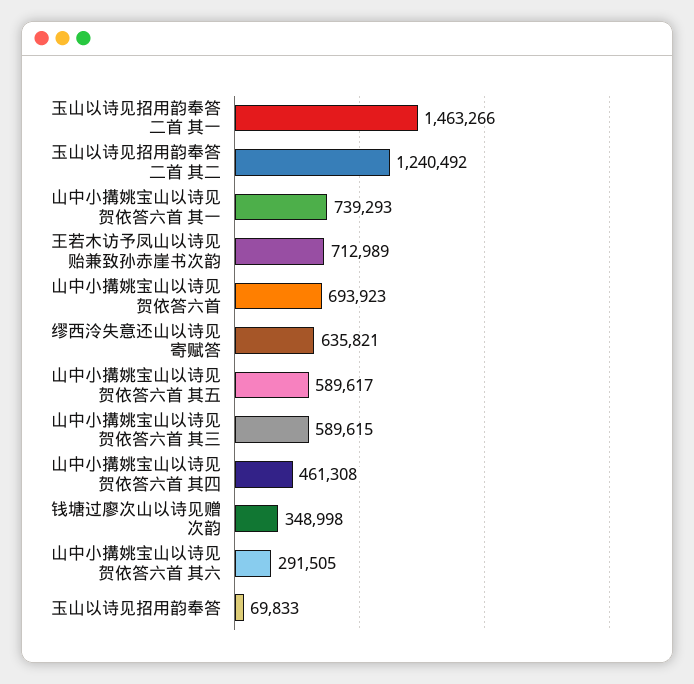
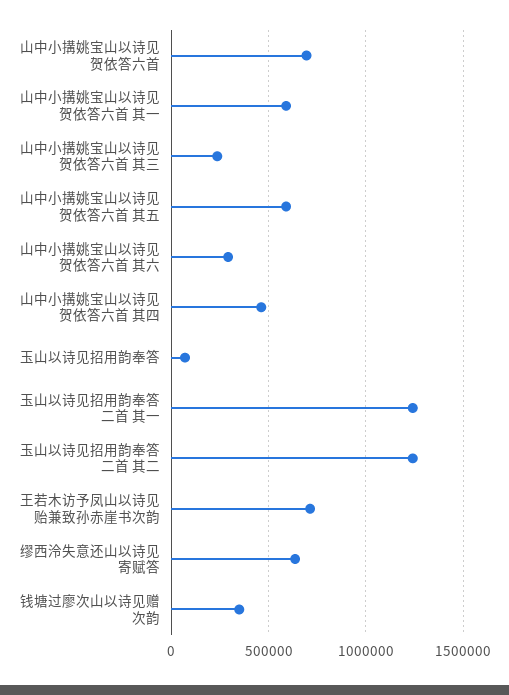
  {
-   "玉山以诗见招用韵奉答二首 其一": 1463266,
+   "玉山以诗见招用韵奉答二首 其一": 1250000,
    "玉山以诗见招用韵奉答二首 其二": 1240492,
-   "山中小搆姚宝山以诗见贺依答六首 其一": 739293,
+   "山中小搆姚宝山以诗见贺依答六首 其一": 600000,
    "王若木访予凤山以诗见贻兼致孙赤崖书次韵": 712989,
    "山中小搆姚宝山以诗见贺依答六首": 693923,
    "缪西泠失意还山以诗见寄赋答": 635821,
    "山中小搆姚宝山以诗见贺依答六首 其五": 589617,
-   "山中小搆姚宝山以诗见贺依答六首 其三": 589615,
+   "山中小搆姚宝山以诗见贺依答六首 其三": 250000,
    "山中小搆姚宝山以诗见贺依答六首 其四": 461308,
    "钱塘过廖次山以诗见赠次韵": 348998,
    "山中小搆姚宝山以诗见贺依答六首 其六": 291505,
    "玉山以诗见招用韵奉答": 69833
  }

